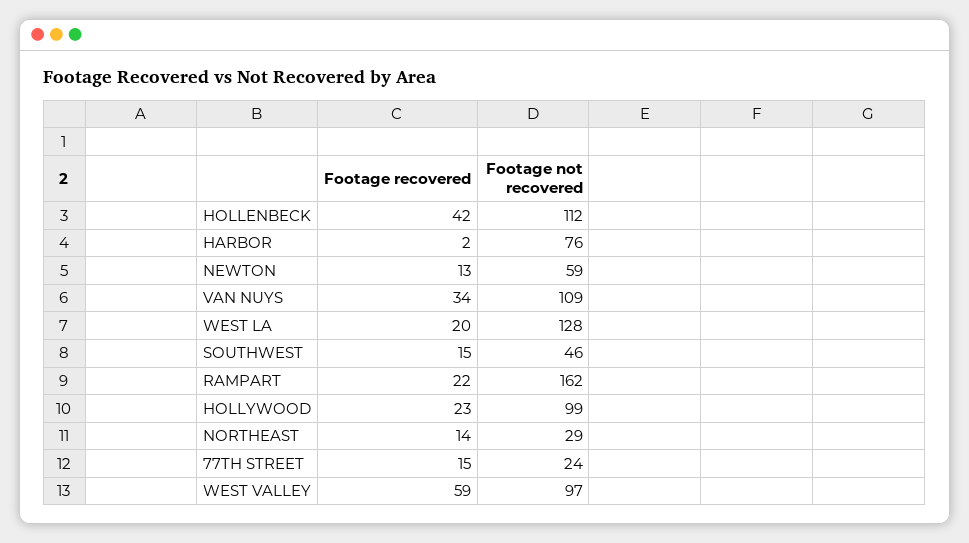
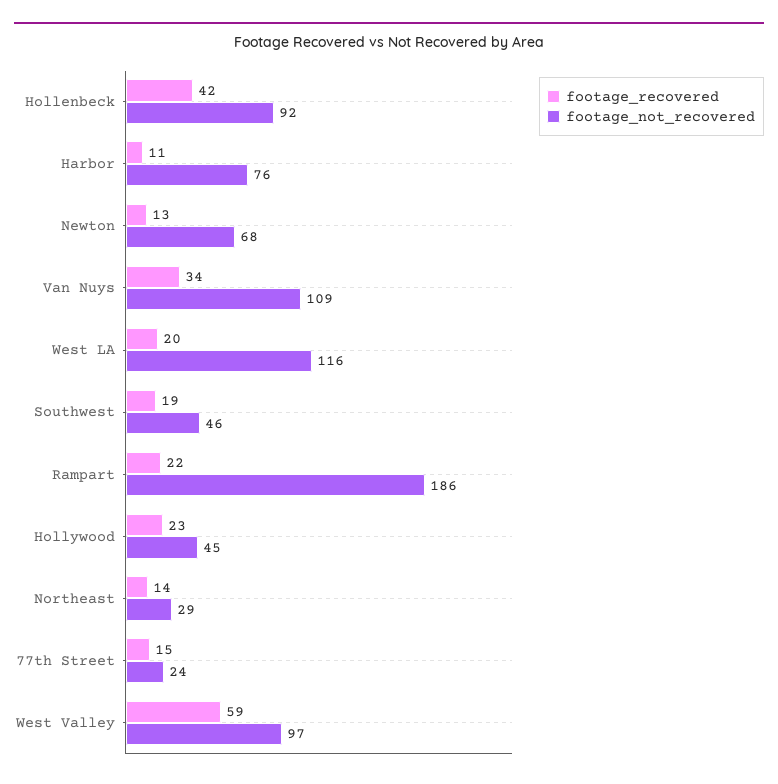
  {
    "Footage recovered": {
      "HOLLENBECK": 42,
-     "HARBOR": 2,
+     "HARBOR": 11,
      "NEWTON": 13,
      "VAN NUYS": 34,
      "WEST LA": 20,
-     "SOUTHWEST": 15,
+     "SOUTHWEST": 19,
      "RAMPART": 22,
      "HOLLYWOOD": 23,
      "NORTHEAST": 14,
      "77TH STREET": 15,
      "WEST VALLEY": 59
    },
    "Footage not recovered": {
-     "HOLLENBECK": 112,
+     "HOLLENBECK": 92,
      "HARBOR": 76,
-     "NEWTON": 59,
+     "NEWTON": 68,
      "VAN NUYS": 109,
-     "WEST LA": 128,
+     "WEST LA": 116,
      "SOUTHWEST": 46,
-     "RAMPART": 162,
+     "RAMPART": 186,
-     "HOLLYWOOD": 99,
+     "HOLLYWOOD": 45,
      "NORTHEAST": 29,
      "77TH STREET": 24,
      "WEST VALLEY": 97
    }
  }

